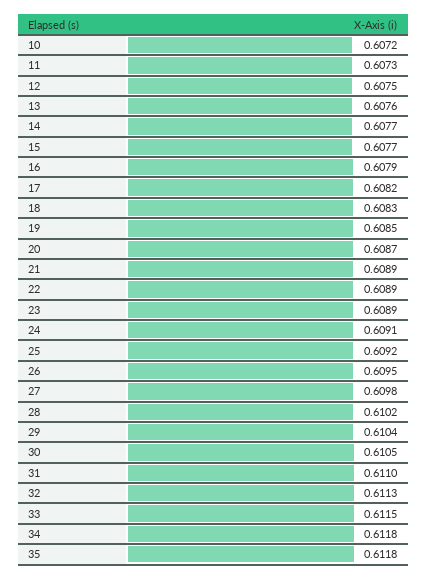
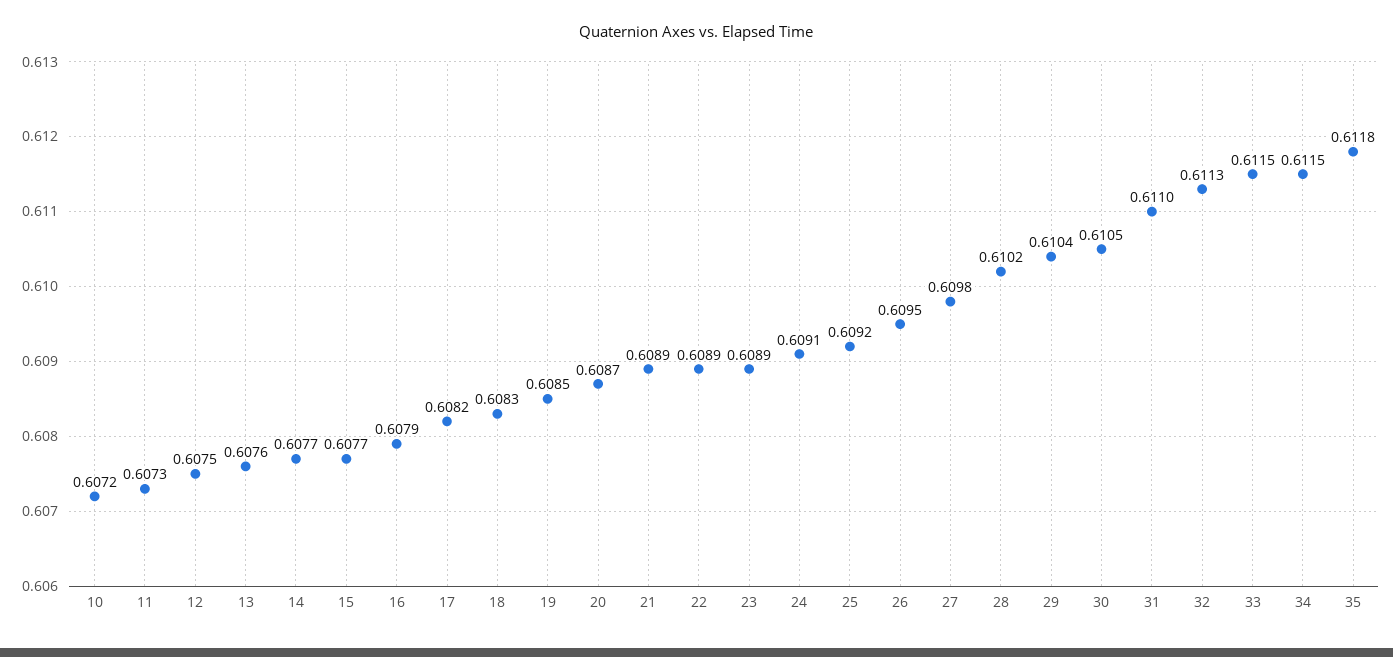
  {
    "10": 0.6072,
    "11": 0.6073,
    "12": 0.6075,
    "13": 0.6076,
    "14": 0.6077,
    "15": 0.6077,
    "16": 0.6079,
    "17": 0.6082,
    "18": 0.6083,
    "19": 0.6085,
    "20": 0.6087,
    "21": 0.6089,
    "22": 0.6089,
    "23": 0.6089,
    "24": 0.6091,
    "25": 0.6092,
    "26": 0.6095,
    "27": 0.6098,
    "28": 0.6102,
    "29": 0.6104,
    "30": 0.6105,
    "31": 0.611,
    "32": 0.6113,
    "33": 0.6115,
-   "34": 0.6118,
+   "34": 0.6115,
    "35": 0.6118
  }

